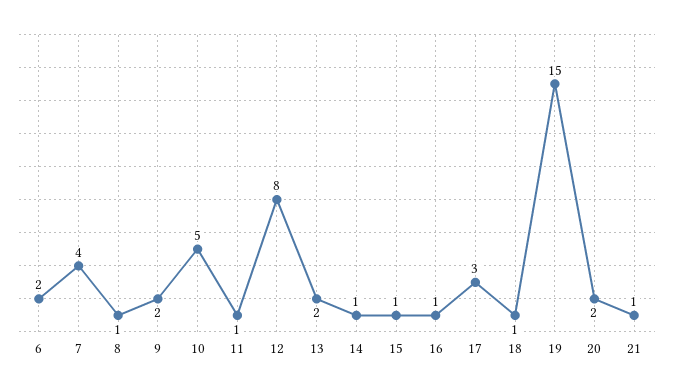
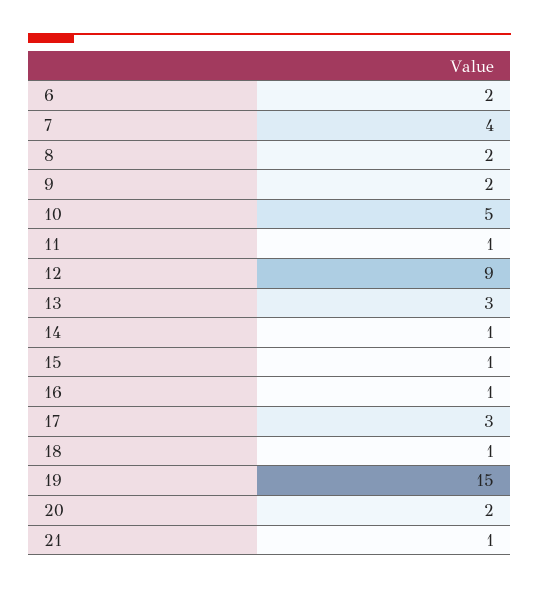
  {
    "6": 2,
    "7": 4,
-   "8": 1,
+   "8": 2,
    "9": 2,
    "10": 5,
    "11": 1,
-   "12": 8,
+   "12": 9,
-   "13": 2,
+   "13": 3,
    "14": 1,
    "15": 1,
    "16": 1,
    "17": 3,
    "18": 1,
    "19": 15,
    "20": 2,
    "21": 1
  }

